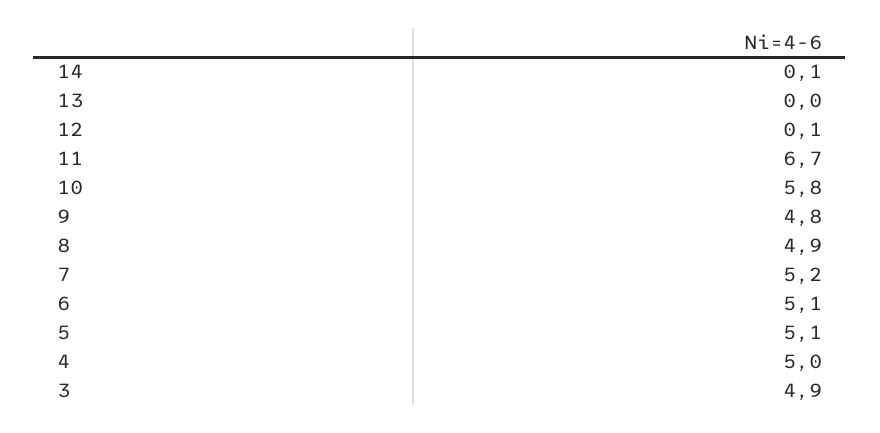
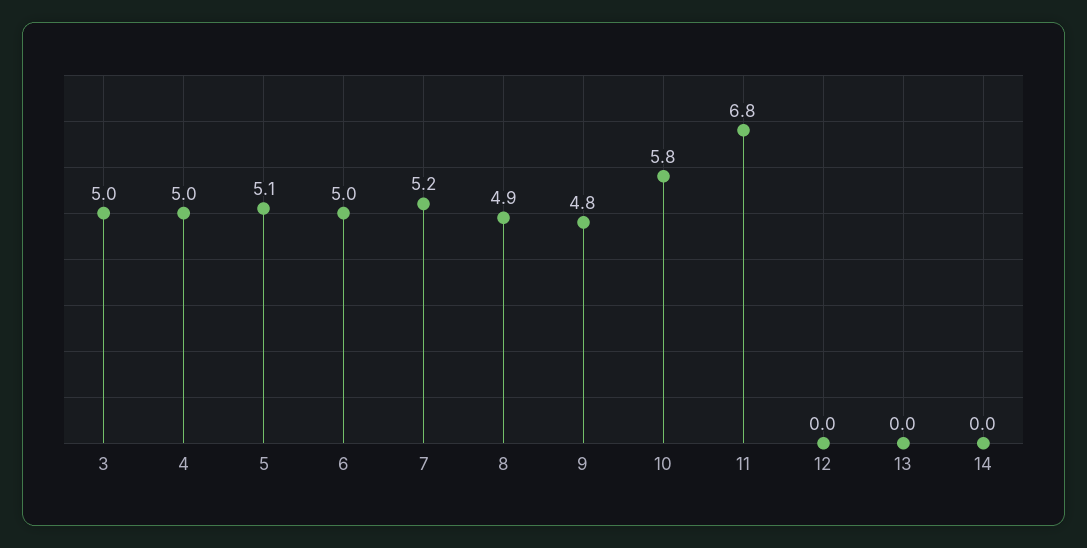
  {
-   "14": 0.1,
+   "14": 0,
    "13": 0,
-   "12": 0.1,
+   "12": 0,
-   "11": 6.7,
+   "11": 6.8,
    "10": 5.8,
    "9": 4.8,
    "8": 4.9,
    "7": 5.2,
-   "6": 5.1,
+   "6": 5,
    "5": 5.1,
    "4": 5,
-   "3": 4.9
+   "3": 5
  }

